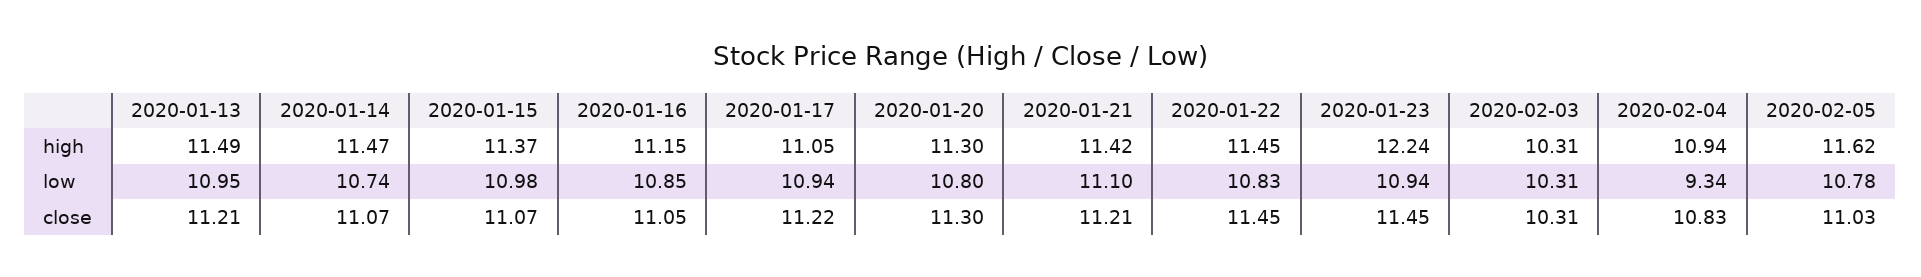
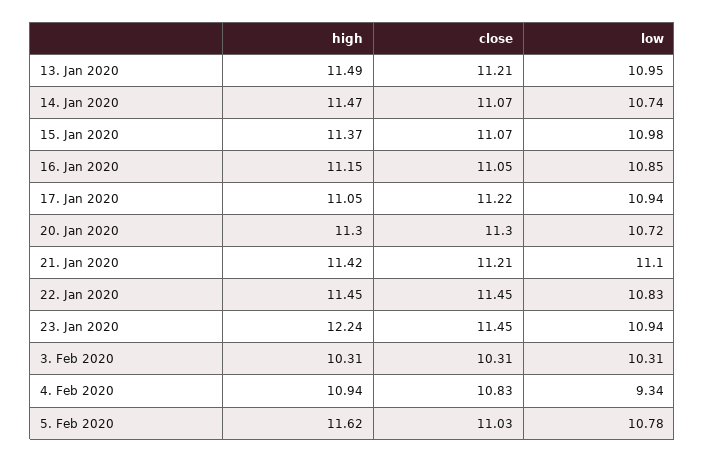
  {
    "2020-01-13": {
      "high": 11.49,
      "low": 10.95,
      "close": 11.21
    },
    "2020-01-14": {
      "high": 11.47,
      "low": 10.74,
      "close": 11.07
    },
    "2020-01-15": {
      "high": 11.37,
      "low": 10.98,
      "close": 11.07
    },
    "2020-01-16": {
      "high": 11.15,
      "low": 10.85,
      "close": 11.05
    },
    "2020-01-17": {
      "high": 11.05,
      "low": 10.94,
      "close": 11.22
    },
    "2020-01-20": {
      "high": 11.3,
-     "low": 10.8,
+     "low": 10.72,
      "close": 11.3
    },
    "2020-01-21": {
      "high": 11.42,
      "low": 11.1,
      "close": 11.21
    },
    "2020-01-22": {
      "high": 11.45,
      "low": 10.83,
      "close": 11.45
    },
    "2020-01-23": {
      "high": 12.24,
      "low": 10.94,
      "close": 11.45
    },
    "2020-02-03": {
      "high": 10.31,
      "low": 10.31,
      "close": 10.31
    },
    "2020-02-04": {
      "high": 10.94,
      "low": 9.34,
      "close": 10.83
    },
    "2020-02-05": {
      "high": 11.62,
      "low": 10.78,
      "close": 11.03
    }
  }

